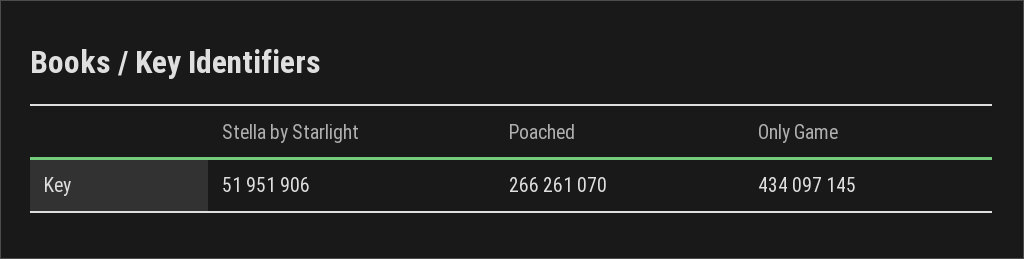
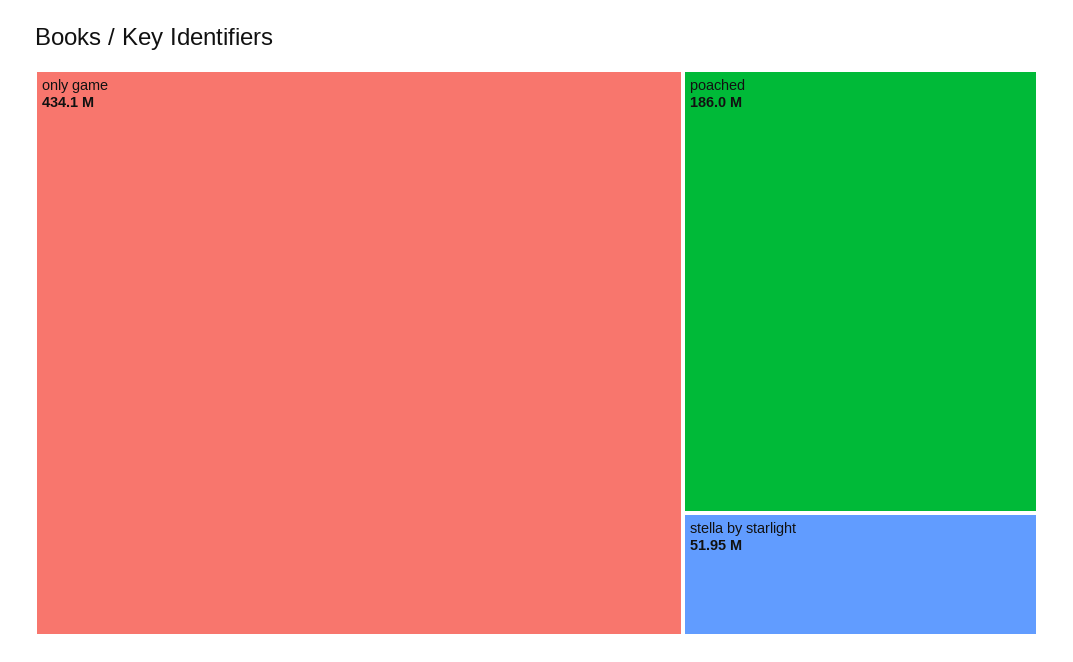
  {
    "Stella by Starlight": 51951906,
-   "Poached": 266261070,
+   "Poached": 186000000,
    "Only Game": 434097145
  }

